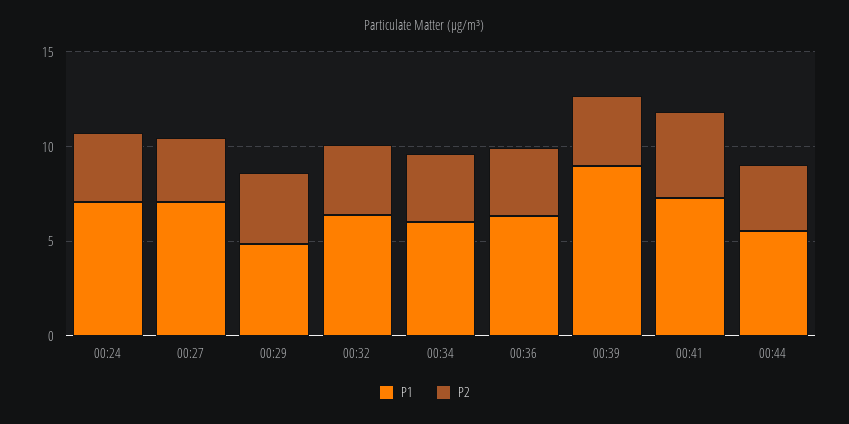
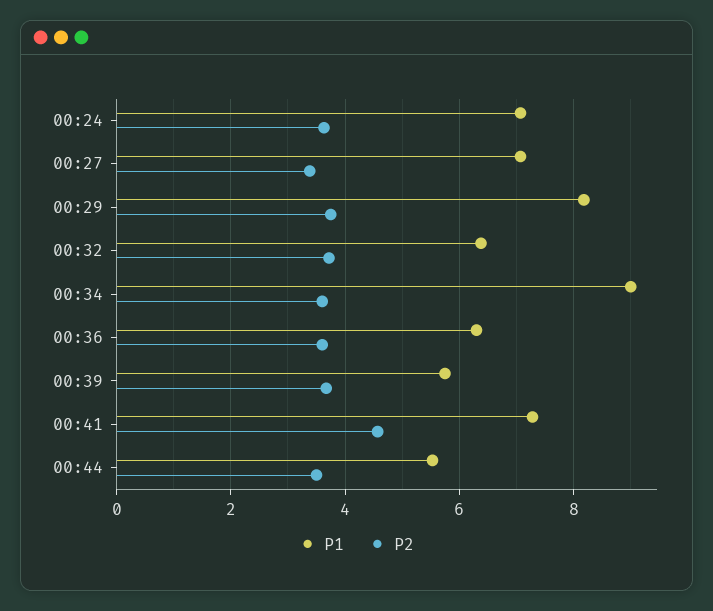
  {
    "P1": {
      "00:24": 7,
      "00:27": 7,
-     "00:29": 5,
+     "00:29": 8.2,
      "00:32": 6.4,
-     "00:34": 6,
+     "00:34": 9,
      "00:36": 6.4,
-     "00:39": 9,
+     "00:39": 5.8,
      "00:41": 7.2,
      "00:44": 5.6
    },
    "P2": {
      "00:24": 3.6,
      "00:27": 3.4,
      "00:29": 3.8,
      "00:32": 3.8,
      "00:34": 3.6,
      "00:36": 3.6,
      "00:39": 3.6,
      "00:41": 4.6,
      "00:44": 3.6
    }
  }

